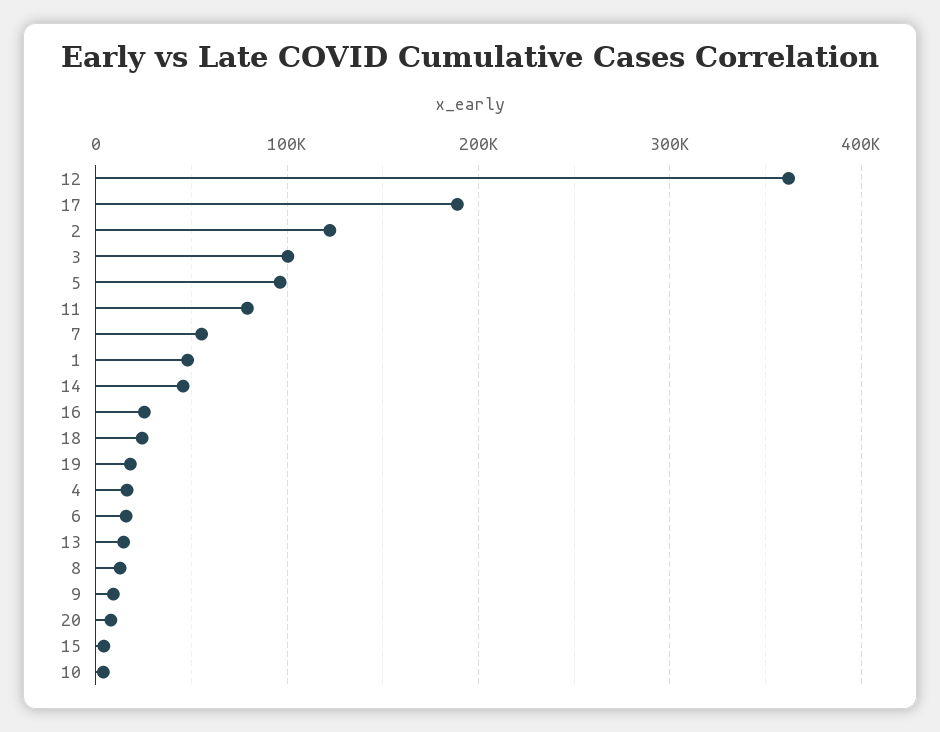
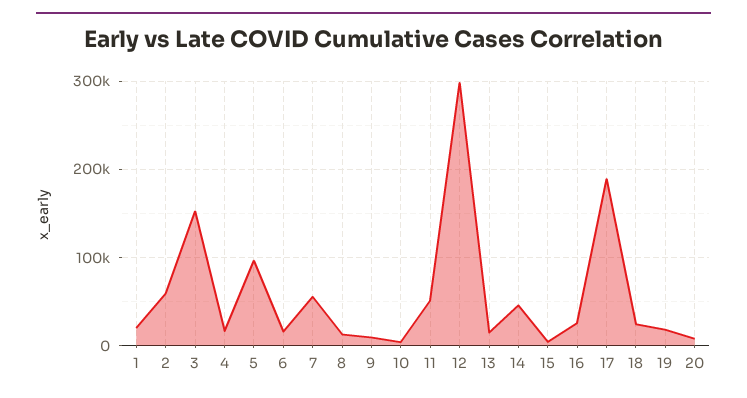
  {
-   "12": 360000,
+   "12": 300000,
    "17": 190000,
-   "2": 120000,
+   "2": 60000,
-   "3": 100000,
+   "3": 150000,
    "5": 100000,
-   "11": 80000,
+   "11": 50000,
    "7": 60000,
-   "1": 50000,
+   "1": 20000,
    "14": 50000,
    "16": 30000,
    "18": 20000,
    "19": 20000,
    "4": 20000,
    "6": 20000,
    "13": 10000,
    "8": 10000,
    "9": 10000,
    "20": 10000,
    "15": 0,
    "10": 0
  }

